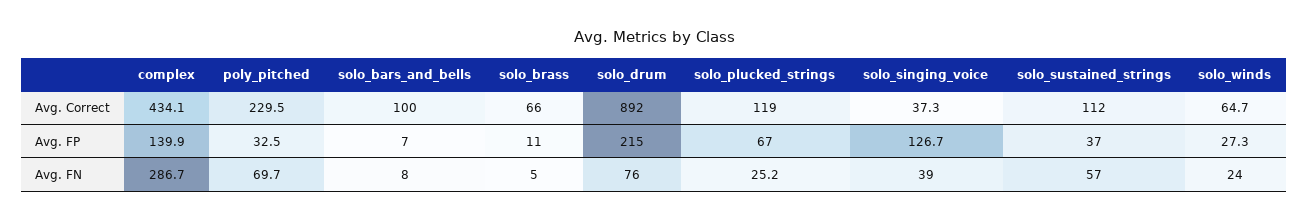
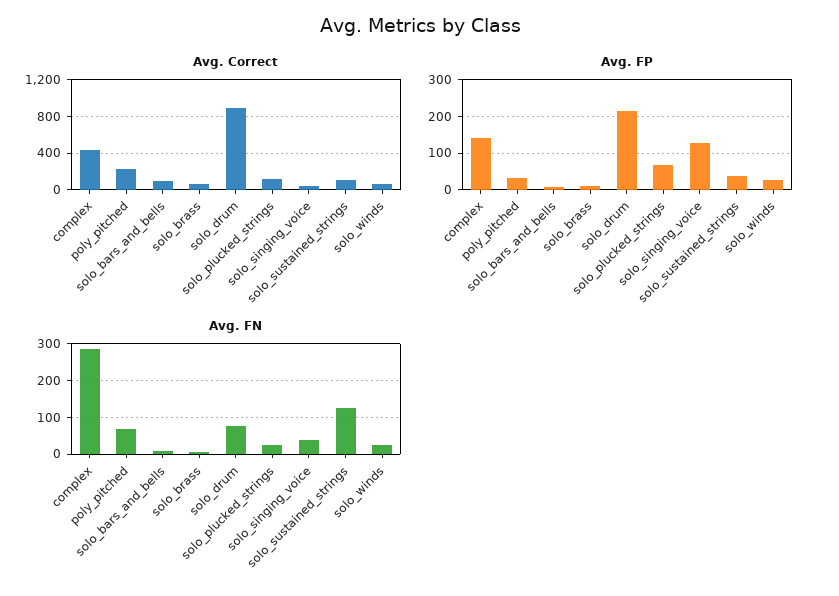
  {
    "Avg. Correct": {
      "complex": 434.1,
      "poly_pitched": 229.5,
      "solo_bars_and_bells": 100,
      "solo_brass": 66,
      "solo_drum": 892,
      "solo_plucked_strings": 119,
      "solo_singing_voice": 37.3,
      "solo_sustained_strings": 112,
      "solo_winds": 64.7
    },
    "Avg. FP": {
      "complex": 139.9,
      "poly_pitched": 32.5,
      "solo_bars_and_bells": 7,
      "solo_brass": 11,
      "solo_drum": 215,
      "solo_plucked_strings": 67,
      "solo_singing_voice": 126.7,
      "solo_sustained_strings": 37,
      "solo_winds": 27.3
    },
    "Avg. FN": {
      "complex": 286.7,
      "poly_pitched": 69.7,
      "solo_bars_and_bells": 8,
      "solo_brass": 5,
      "solo_drum": 76,
      "solo_plucked_strings": 25.2,
      "solo_singing_voice": 39,
-     "solo_sustained_strings": 57,
+     "solo_sustained_strings": 120,
      "solo_winds": 24
    }
  }

